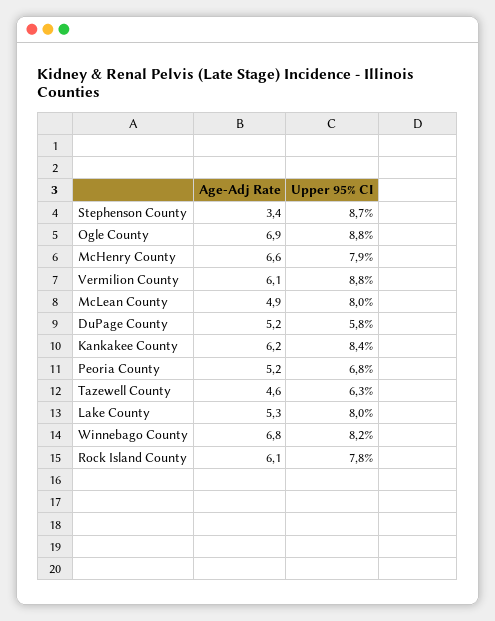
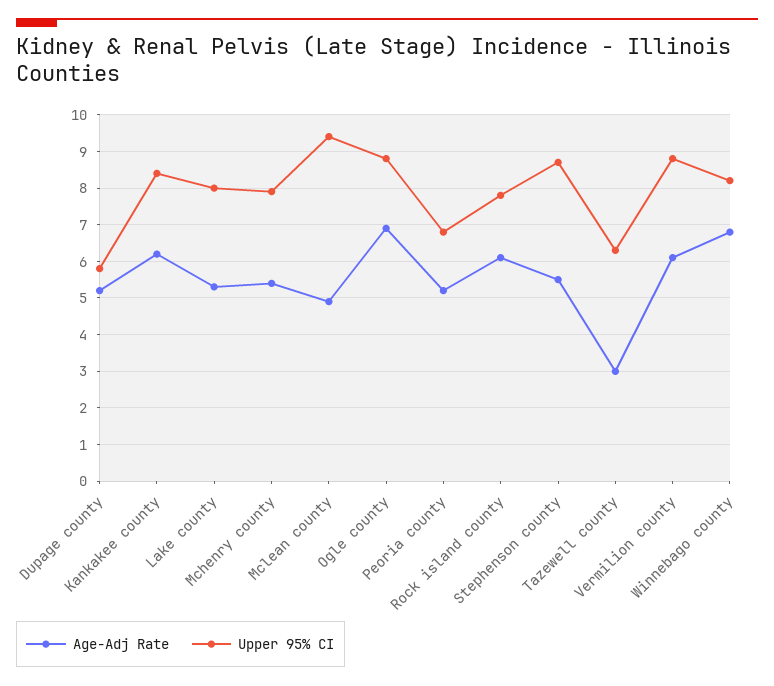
  {
    "Age-Adj Rate": {
-     "Stephenson County": 3.4,
+     "Stephenson County": 5.5,
      "Ogle County": 6.9,
-     "McHenry County": 6.6,
+     "McHenry County": 5.5,
      "Vermilion County": 6.1,
      "McLean County": 4.9,
      "DuPage County": 5.2,
      "Kankakee County": 6.2,
      "Peoria County": 5.2,
-     "Tazewell County": 4.6,
+     "Tazewell County": 3,
      "Lake County": 5.3,
      "Winnebago County": 6.8,
      "Rock Island County": 6.1
    },
    "Upper 95% CI": {
      "Stephenson County": 8.7,
      "Ogle County": 8.8,
      "McHenry County": 7.9,
      "Vermilion County": 8.8,
-     "McLean County": 8,
+     "McLean County": 9.5,
      "DuPage County": 5.8,
      "Kankakee County": 8.4,
      "Peoria County": 6.8,
      "Tazewell County": 6.3,
      "Lake County": 8,
      "Winnebago County": 8.2,
      "Rock Island County": 7.8
    }
  }

